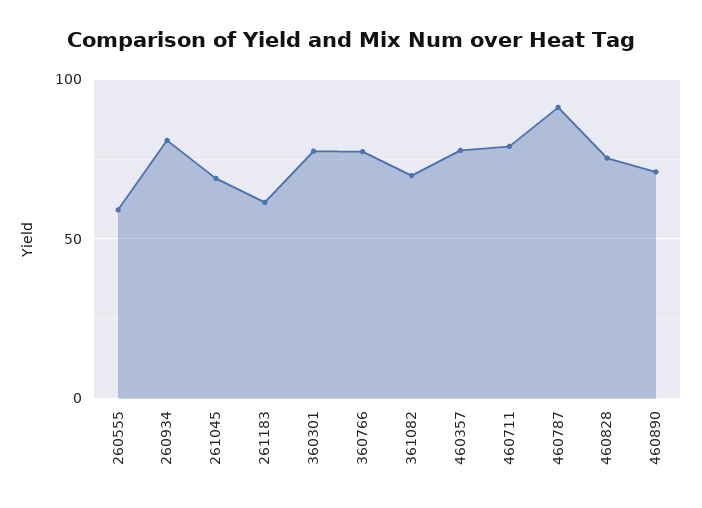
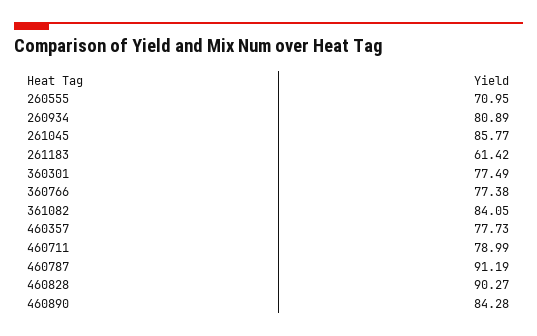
  {
-   "260555": 60,
+   "260555": 70.95,
    "260934": 80.89,
-   "261045": 70,
+   "261045": 85.77,
    "261183": 61.42,
    "360301": 77.49,
    "360766": 77.38,
-   "361082": 70,
+   "361082": 84.05,
    "460357": 77.73,
    "460711": 78.99,
    "460787": 91.19,
-   "460828": 75,
+   "460828": 90.27,
-   "460890": 70
+   "460890": 84.28
  }

